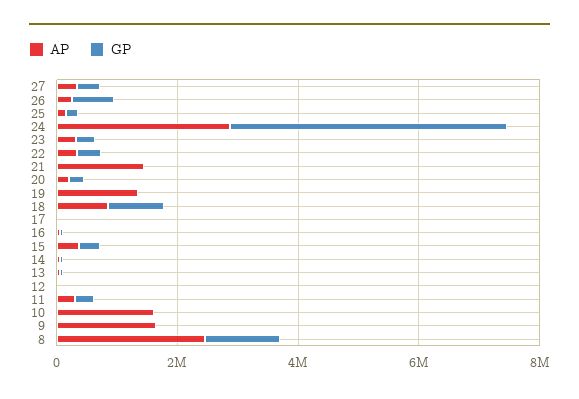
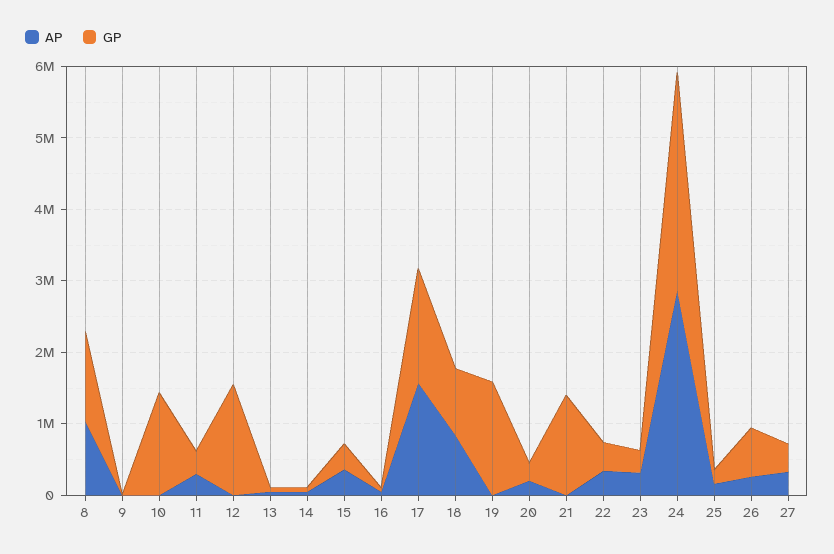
  {
    "AP": {
      "27": 400000,
      "26": 200000,
      "25": 200000,
      "24": 2800000,
      "23": 400000,
      "22": 400000,
-     "21": 1500000,
+     "21": 0,
      "20": 200000,
-     "19": 1500000,
+     "19": 0,
      "18": 800000,
-     "17": 0,
+     "17": 1600000,
      "16": 0,
      "15": 400000,
      "14": 0,
      "13": 0,
      "12": 0,
      "11": 200000,
-     "10": 1500000,
+     "10": 0,
-     "9": 1500000,
+     "9": 0,
-     "8": 2500000
+     "8": 1000000
    },
    "GP": {
      "27": 400000,
      "26": 600000,
      "25": 200000,
-     "24": 4500000,
+     "24": 3000000,
      "23": 400000,
      "22": 400000,
-     "21": 0,
+     "21": 1400000,
      "20": 200000,
-     "19": 0,
+     "19": 1600000,
      "18": 1000000,
-     "17": 0,
+     "17": 1600000,
      "16": 0,
      "15": 400000,
      "14": 0,
      "13": 0,
-     "12": 0,
+     "12": 1600000,
      "11": 400000,
-     "10": 0,
+     "10": 1400000,
      "9": 0,
      "8": 1200000
    }
  }

